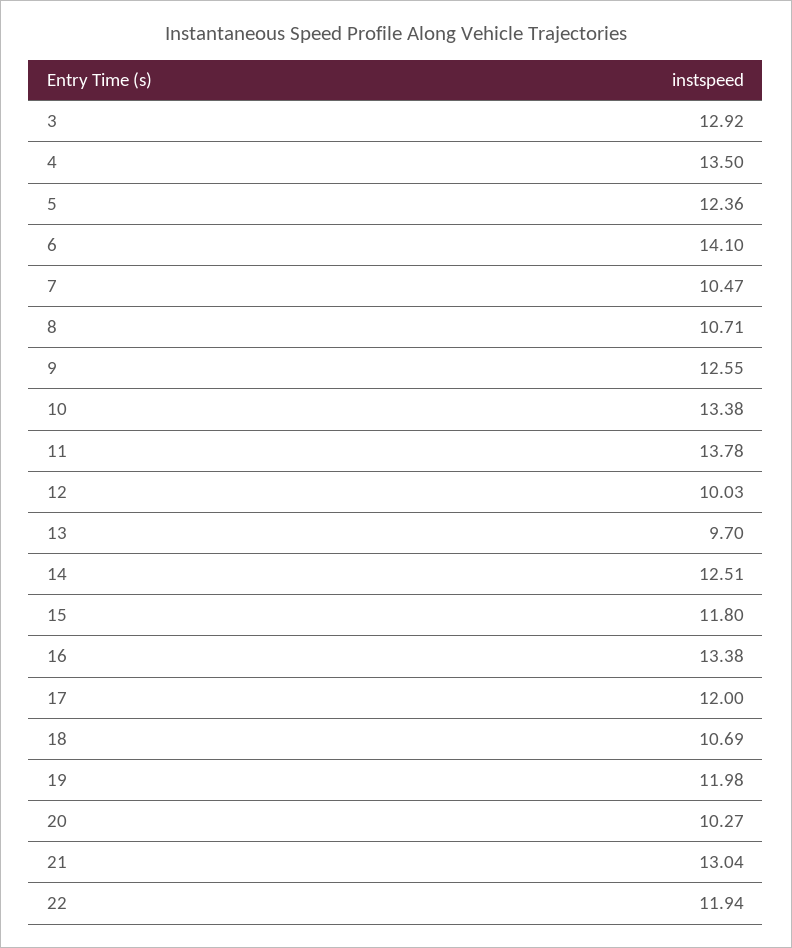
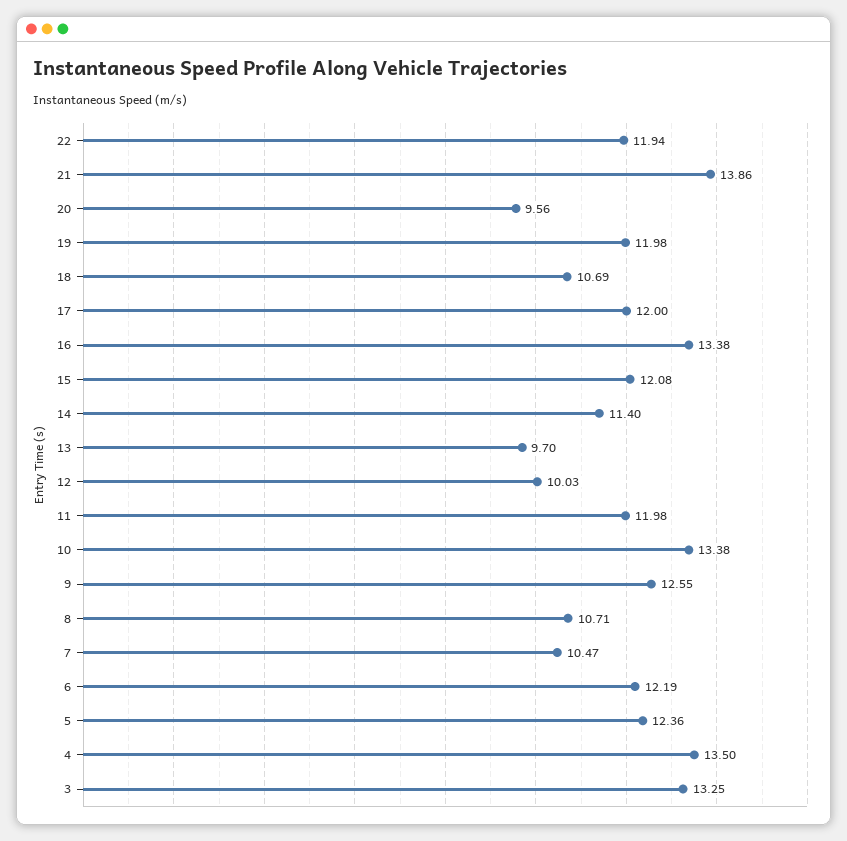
  {
-   "3": 12.92,
+   "3": 13.25,
    "4": 13.5,
    "5": 12.36,
-   "6": 14.1,
+   "6": 12.19,
    "7": 10.47,
    "8": 10.71,
    "9": 12.55,
    "10": 13.38,
-   "11": 13.78,
+   "11": 11.98,
    "12": 10.03,
    "13": 9.7,
-   "14": 12.51,
+   "14": 11.4,
-   "15": 11.8,
+   "15": 12.08,
    "16": 13.38,
    "17": 12,
    "18": 10.69,
    "19": 11.98,
-   "20": 10.27,
+   "20": 9.56,
-   "21": 13.04,
+   "21": 13.86,
    "22": 11.94
  }

